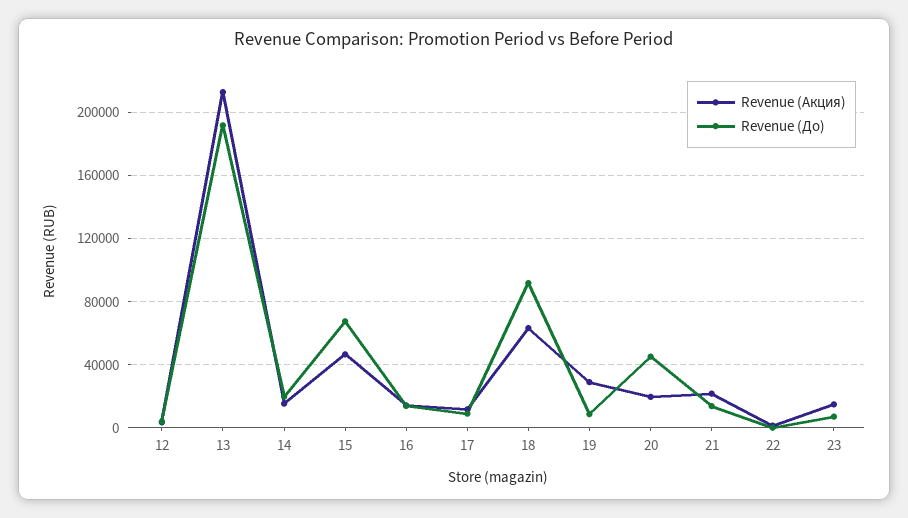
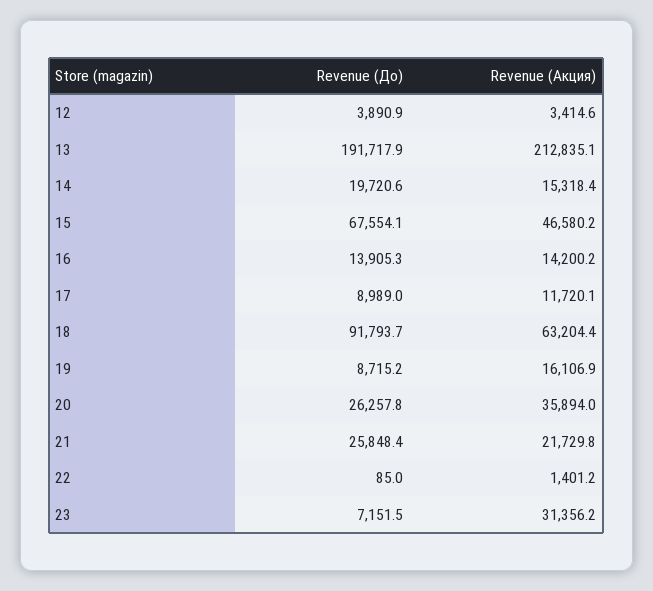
  {
    "Revenue (Акция)": {
      "12": 3414.6,
      "13": 212835.1,
      "14": 15318.4,
      "15": 46580.2,
      "16": 14200.2,
      "17": 11720.1,
      "18": 63204.4,
-     "19": 30000,
+     "19": 16106.9,
-     "20": 20000,
+     "20": 35894,
      "21": 21729.8,
      "22": 1401.2,
-     "23": 15000
+     "23": 31356.2
    },
    "Revenue (До)": {
      "12": 3890.9,
      "13": 191717.9,
      "14": 19720.6,
      "15": 67554.1,
      "16": 13905.3,
      "17": 8989,
      "18": 91793.7,
      "19": 8715.2,
-     "20": 45000,
+     "20": 26257.8,
-     "21": 15000,
+     "21": 25848.4,
      "22": 85,
      "23": 7151.5
    }
  }

